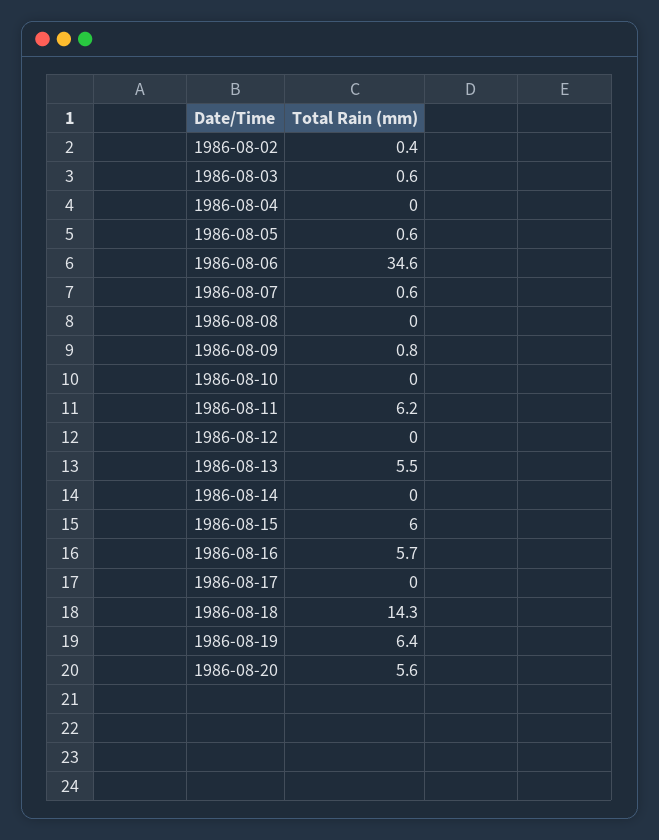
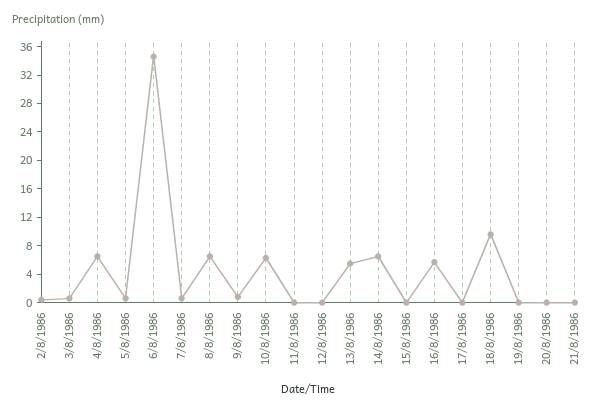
  {
    "1986-08-02": 0.4,
    "1986-08-03": 0.6,
-   "1986-08-04": 0,
+   "1986-08-04": 6,
    "1986-08-05": 0.6,
    "1986-08-06": 34.6,
    "1986-08-07": 0.6,
-   "1986-08-08": 0,
+   "1986-08-08": 6,
    "1986-08-09": 0.8,
-   "1986-08-10": 0,
+   "1986-08-10": 6,
-   "1986-08-11": 6.2,
+   "1986-08-11": 0,
    "1986-08-12": 0,
    "1986-08-13": 5.5,
-   "1986-08-14": 0,
+   "1986-08-14": 6,
-   "1986-08-15": 6,
+   "1986-08-15": 0,
    "1986-08-16": 5.7,
    "1986-08-17": 0,
-   "1986-08-18": 14.3,
+   "1986-08-18": 10,
-   "1986-08-19": 6.4,
+   "1986-08-19": 0,
-   "1986-08-20": 5.6
+   "1986-08-20": 0,
+   "21/8/1986": 0
  }

